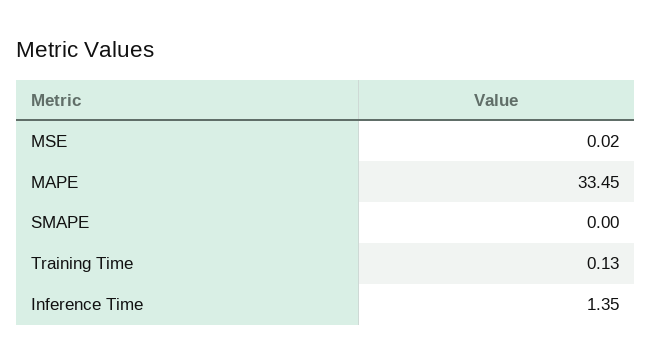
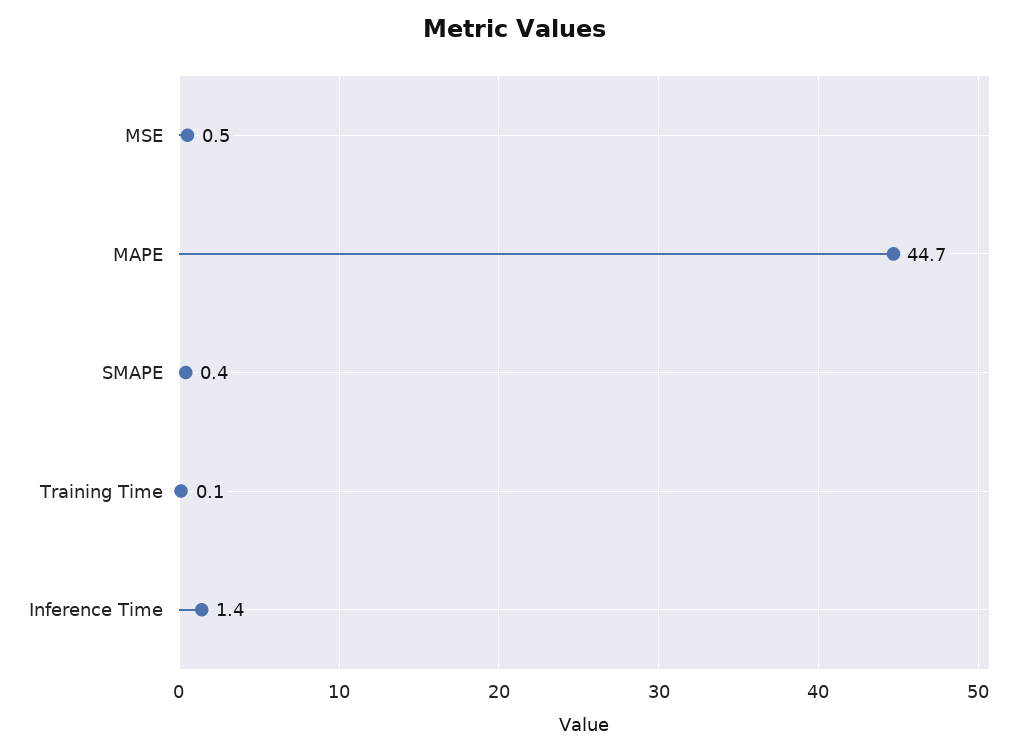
  {
-   "MSE": 0.02,
+   "MSE": 0.5,
-   "MAPE": 33.45,
+   "MAPE": 44.7,
-   "SMAPE": 0,
+   "SMAPE": 0.4,
    "Training Time": 0.13,
    "Inference Time": 1.35
  }

